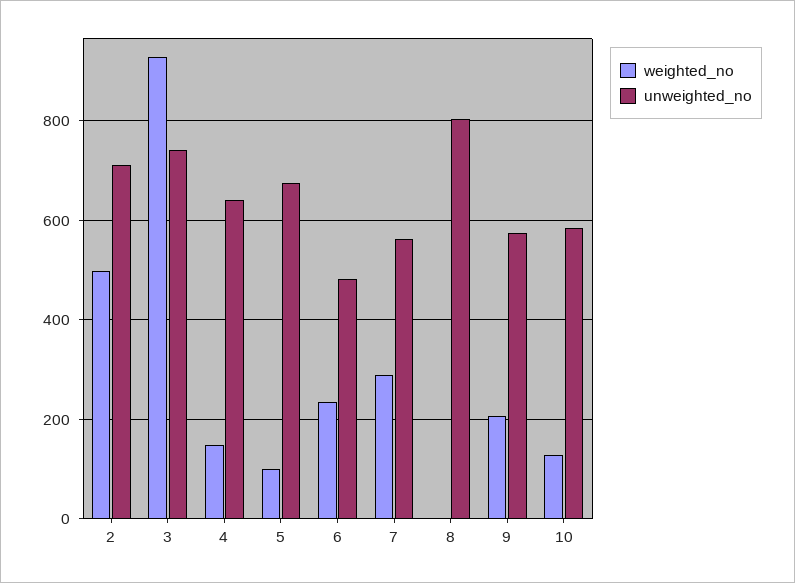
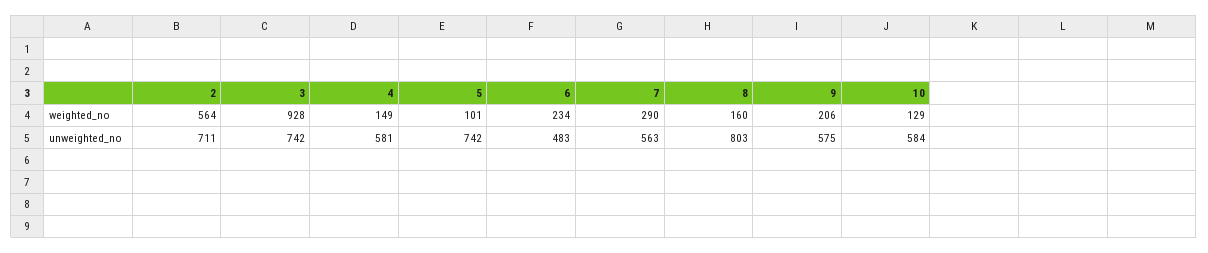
  {
    "weighted_no": {
-     "2": 500,
+     "2": 564,
      "3": 928,
      "4": 149,
      "5": 101,
      "6": 234,
      "7": 290,
-     "8": 0,
+     "8": 160,
      "9": 206,
      "10": 129
    },
    "unweighted_no": {
      "2": 711,
      "3": 742,
-     "4": 640,
+     "4": 581,
-     "5": 680,
+     "5": 742,
      "6": 483,
      "7": 563,
      "8": 803,
      "9": 575,
      "10": 584
    }
  }

